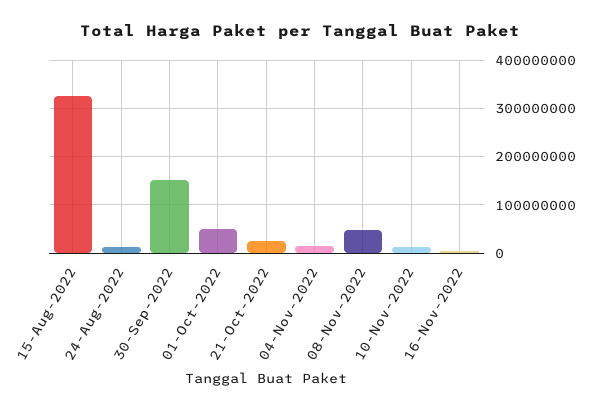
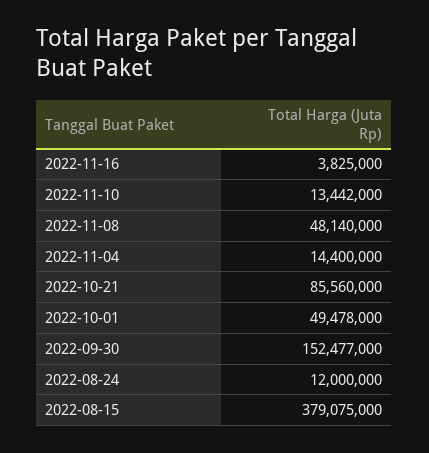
  {
-   "15-Aug-2022": 320000000,
+   "15-Aug-2022": 379075000,
    "24-Aug-2022": 12000000,
    "30-Sep-2022": 152477000,
    "01-Oct-2022": 49478000,
-   "21-Oct-2022": 20000000,
+   "21-Oct-2022": 85560000,
    "04-Nov-2022": 14400000,
    "08-Nov-2022": 48140000,
    "10-Nov-2022": 13442000,
    "16-Nov-2022": 3825000
  }

